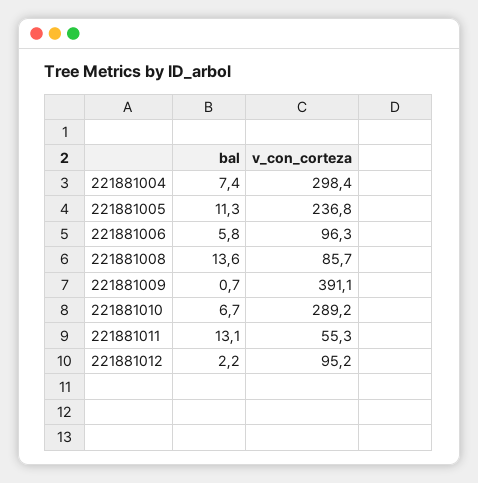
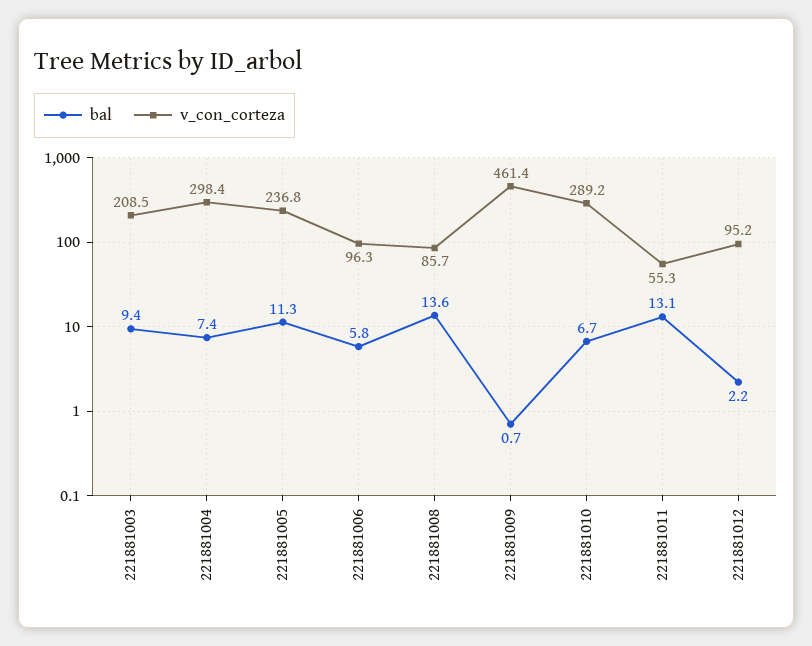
  {
    "bal": {
      "221881004": 7.4,
      "221881005": 11.3,
      "221881006": 5.8,
      "221881008": 13.6,
      "221881009": 0.7,
      "221881010": 6.7,
      "221881011": 13.1,
-     "221881012": 2.2
+     "221881012": 2.2,
+     "221881003": 9.4
    },
    "v_con_corteza": {
      "221881004": 298.4,
      "221881005": 236.8,
      "221881006": 96.3,
      "221881008": 85.7,
-     "221881009": 391.1,
+     "221881009": 461.4,
      "221881010": 289.2,
      "221881011": 55.3,
-     "221881012": 95.2
+     "221881012": 95.2,
+     "221881003": 208.5
    }
  }

